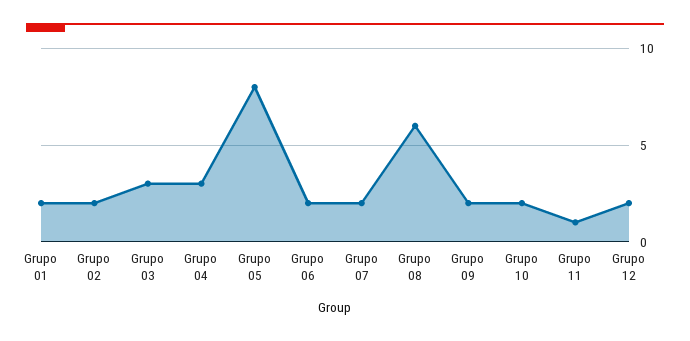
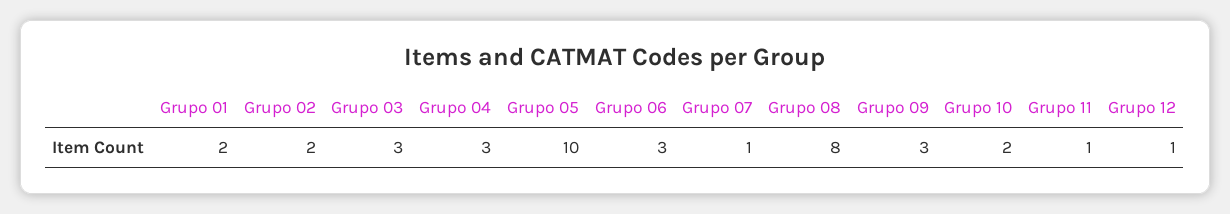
  {
    "Grupo 01": 2,
    "Grupo 02": 2,
    "Grupo 03": 3,
    "Grupo 04": 3,
-   "Grupo 05": 8,
+   "Grupo 05": 10,
-   "Grupo 06": 2,
+   "Grupo 06": 3,
-   "Grupo 07": 2,
+   "Grupo 07": 1,
-   "Grupo 08": 6,
+   "Grupo 08": 8,
-   "Grupo 09": 2,
+   "Grupo 09": 3,
    "Grupo 10": 2,
    "Grupo 11": 1,
-   "Grupo 12": 2
+   "Grupo 12": 1
  }

